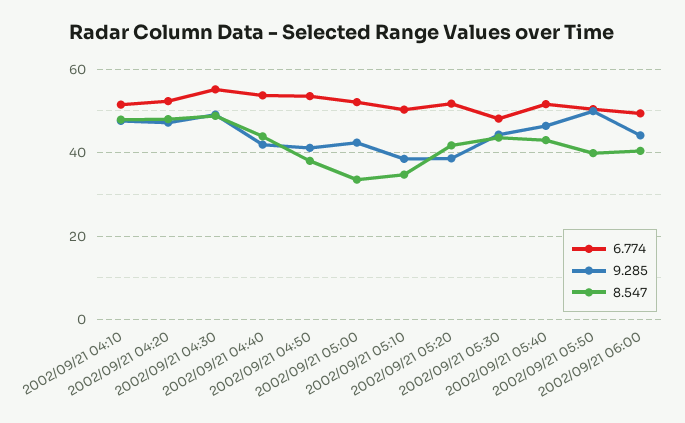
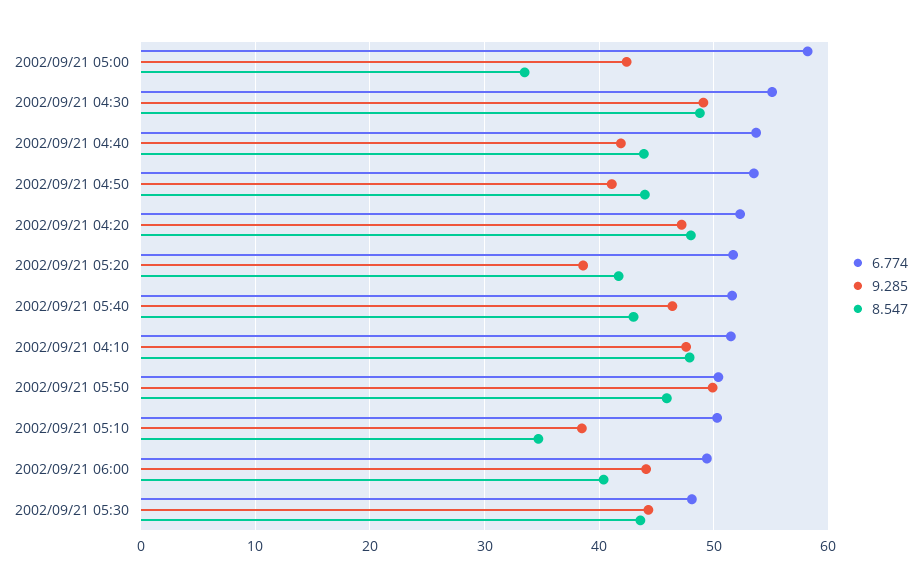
  {
    "6.774": {
      "2002/09/21 04:10": 52,
      "2002/09/21 04:20": 52,
      "2002/09/21 04:30": 55,
      "2002/09/21 04:40": 54,
      "2002/09/21 04:50": 54,
-     "2002/09/21 05:00": 52,
+     "2002/09/21 05:00": 58,
      "2002/09/21 05:10": 50,
      "2002/09/21 05:20": 52,
      "2002/09/21 05:30": 48,
      "2002/09/21 05:40": 52,
      "2002/09/21 05:50": 50,
      "2002/09/21 06:00": 49
    },
    "9.285": {
      "2002/09/21 04:10": 48,
      "2002/09/21 04:20": 47,
      "2002/09/21 04:30": 49,
      "2002/09/21 04:40": 42,
      "2002/09/21 04:50": 41,
      "2002/09/21 05:00": 42,
      "2002/09/21 05:10": 39,
      "2002/09/21 05:20": 39,
      "2002/09/21 05:30": 44,
      "2002/09/21 05:40": 46,
      "2002/09/21 05:50": 50,
      "2002/09/21 06:00": 44
    },
    "8.547": {
      "2002/09/21 04:10": 48,
      "2002/09/21 04:20": 48,
      "2002/09/21 04:30": 49,
      "2002/09/21 04:40": 44,
-     "2002/09/21 04:50": 38,
+     "2002/09/21 04:50": 44,
      "2002/09/21 05:00": 34,
      "2002/09/21 05:10": 35,
      "2002/09/21 05:20": 42,
      "2002/09/21 05:30": 44,
      "2002/09/21 05:40": 43,
-     "2002/09/21 05:50": 40,
+     "2002/09/21 05:50": 46,
      "2002/09/21 06:00": 40
    }
  }

